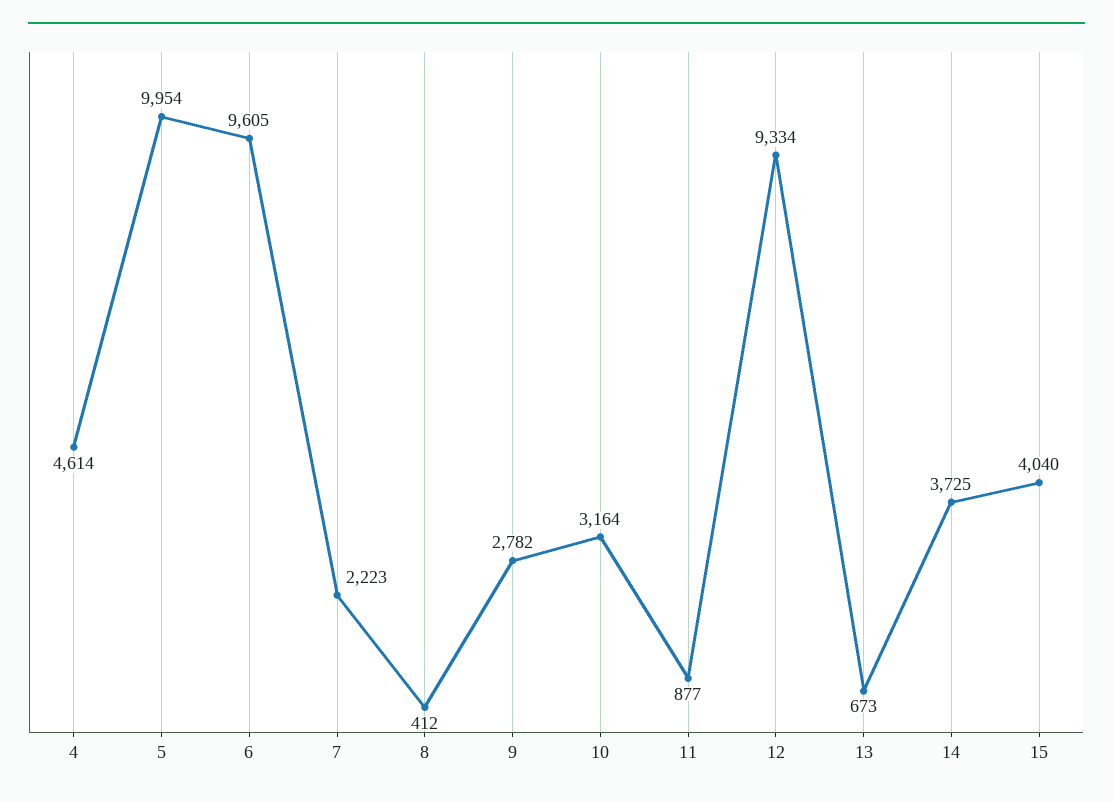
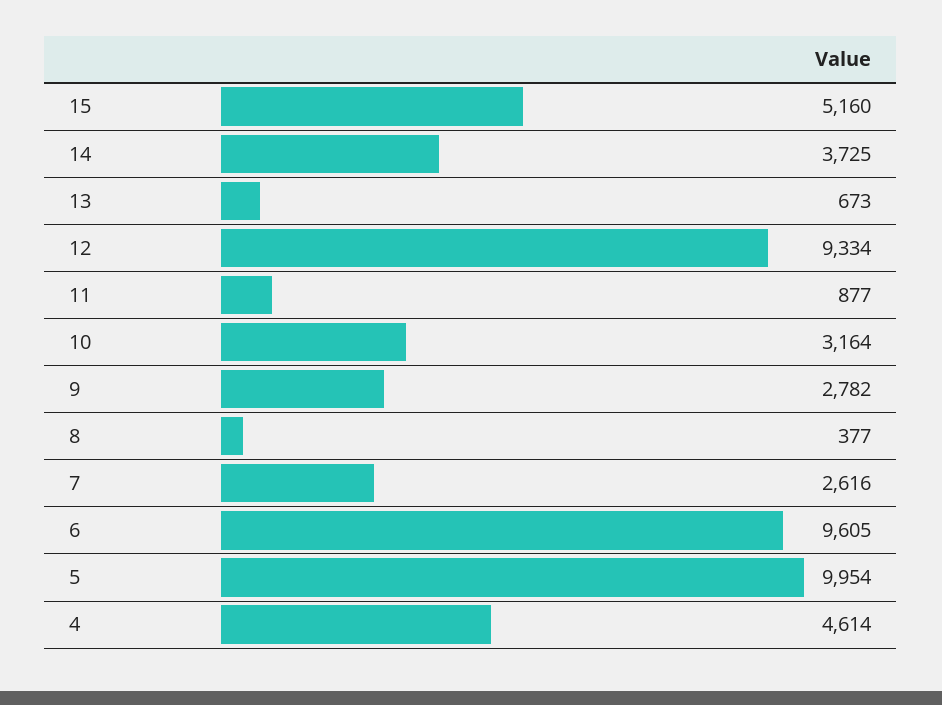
  {
    "4": 4614,
    "5": 9954,
    "6": 9605,
-   "7": 2223,
+   "7": 2616,
-   "8": 412,
+   "8": 377,
    "9": 2782,
    "10": 3164,
    "11": 877,
    "12": 9334,
    "13": 673,
    "14": 3725,
-   "15": 4040
+   "15": 5160
  }

